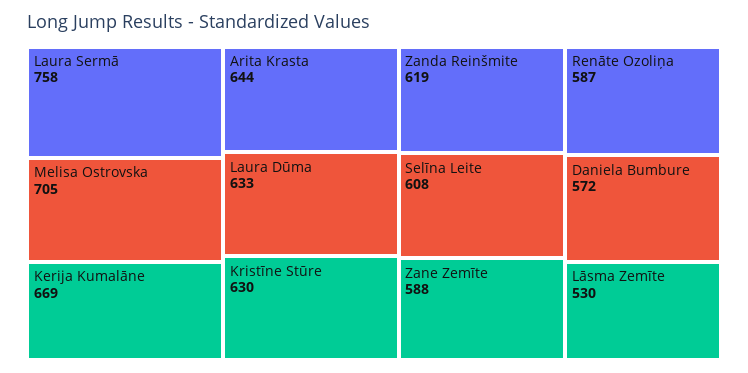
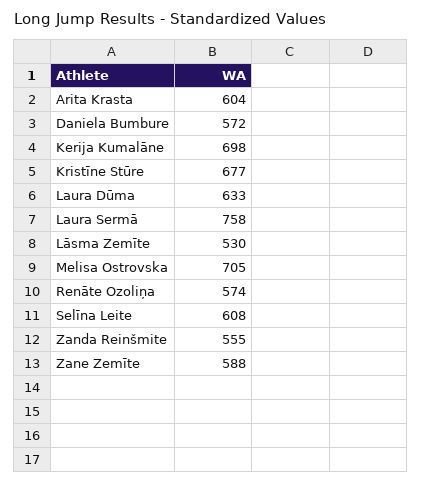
  {
    "Laura Sermā": 758,
    "Melisa Ostrovska": 705,
-   "Kerija Kumalāne": 669,
+   "Kerija Kumalāne": 698,
-   "Arita Krasta": 644,
+   "Arita Krasta": 604,
    "Laura Dūma": 633,
-   "Kristīne Stūre": 630,
+   "Kristīne Stūre": 677,
-   "Zanda Reinšmite": 619,
+   "Zanda Reinšmite": 555,
    "Selīna Leite": 608,
    "Zane Zemīte": 588,
-   "Renāte Ozoliņa": 587,
+   "Renāte Ozoliņa": 574,
    "Daniela Bumbure": 572,
    "Lāsma Zemīte": 530
  }

